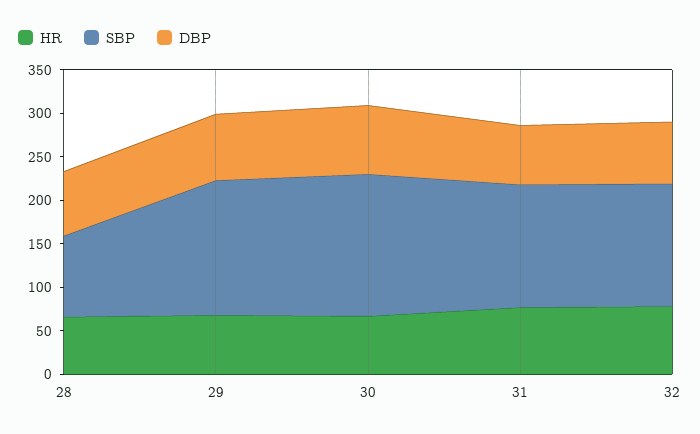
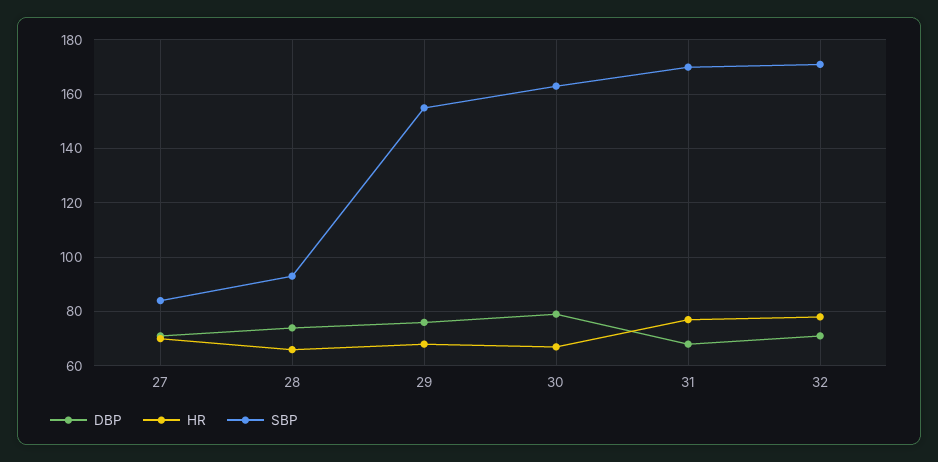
  {
    "HR": {
      "28": 65,
      "29": 70,
      "30": 65,
      "31": 75,
-     "32": 80
+     "32": 80,
+     "27": 70
    },
    "SBP": {
      "28": 95,
      "29": 155,
      "30": 165,
-     "31": 140,
+     "31": 170,
-     "32": 140
+     "32": 170,
+     "27": 85
    },
    "DBP": {
      "28": 75,
      "29": 75,
      "30": 80,
      "31": 70,
-     "32": 70
+     "32": 70,
+     "27": 70
    }
  }

